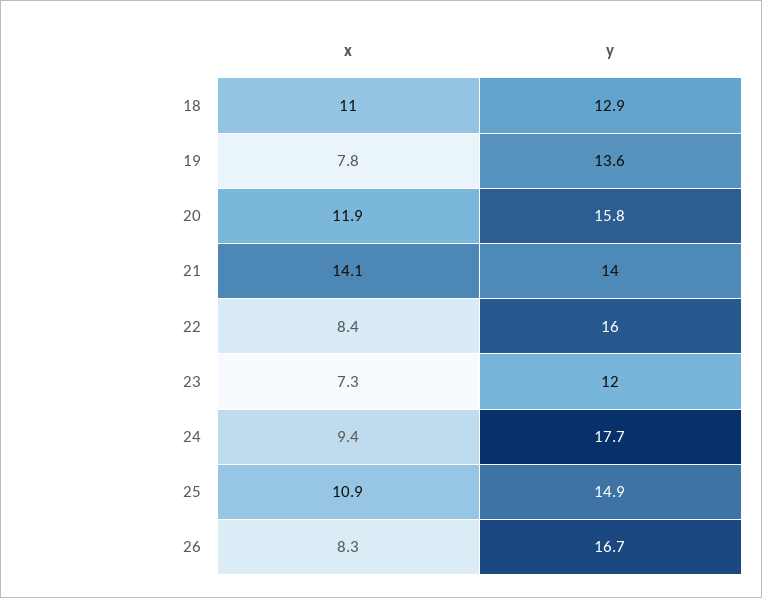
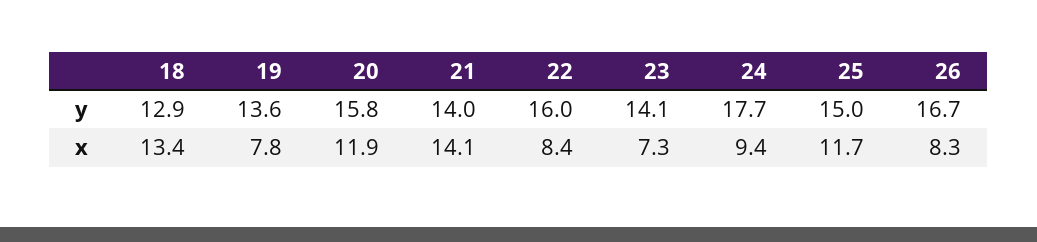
  {
    "x": {
-     "18": 11,
+     "18": 13.4,
      "19": 7.8,
      "20": 11.9,
      "21": 14.1,
      "22": 8.4,
      "23": 7.3,
      "24": 9.4,
-     "25": 10.9,
+     "25": 11.7,
      "26": 8.3
    },
    "y": {
      "18": 12.9,
      "19": 13.6,
      "20": 15.8,
      "21": 14,
      "22": 16,
-     "23": 12,
+     "23": 14.1,
      "24": 17.7,
-     "25": 14.9,
+     "25": 15,
      "26": 16.7
    }
  }

